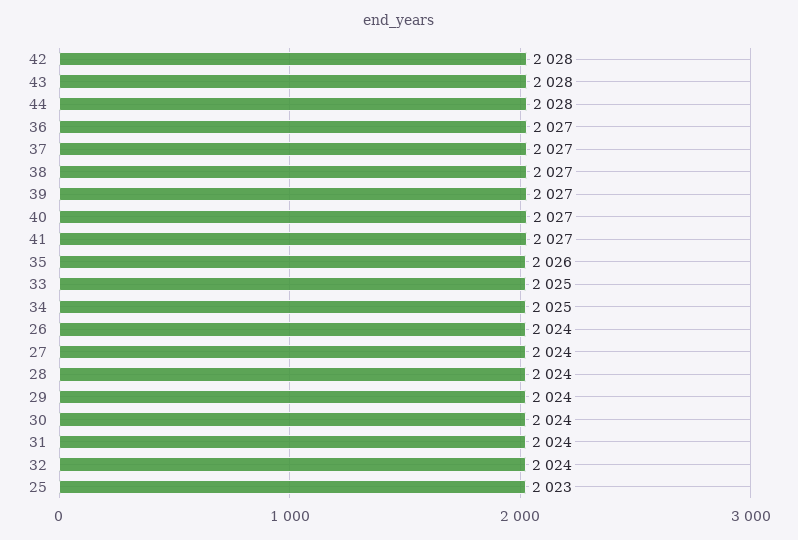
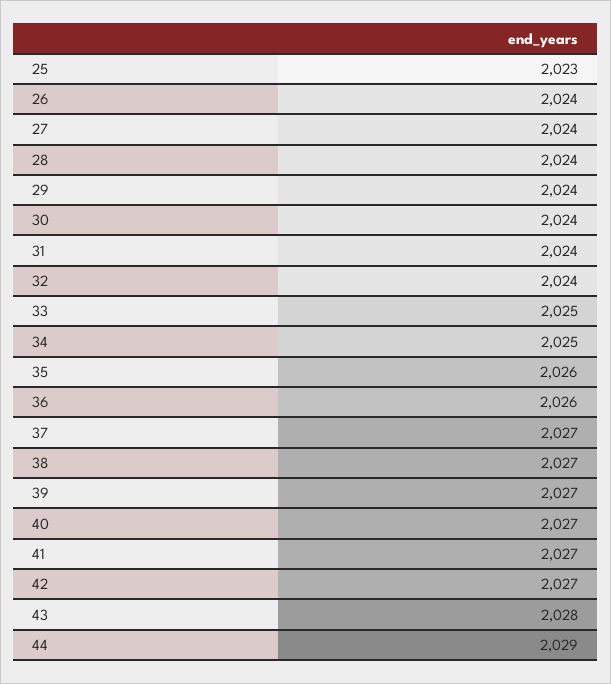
  {
-   "42": 2028,
+   "42": 2027,
    "43": 2028,
-   "44": 2028,
+   "44": 2029,
-   "36": 2027,
+   "36": 2026,
    "37": 2027,
    "38": 2027,
    "39": 2027,
    "40": 2027,
    "41": 2027,
    "35": 2026,
    "33": 2025,
    "34": 2025,
    "26": 2024,
    "27": 2024,
    "28": 2024,
    "29": 2024,
    "30": 2024,
    "31": 2024,
    "32": 2024,
    "25": 2023
  }

